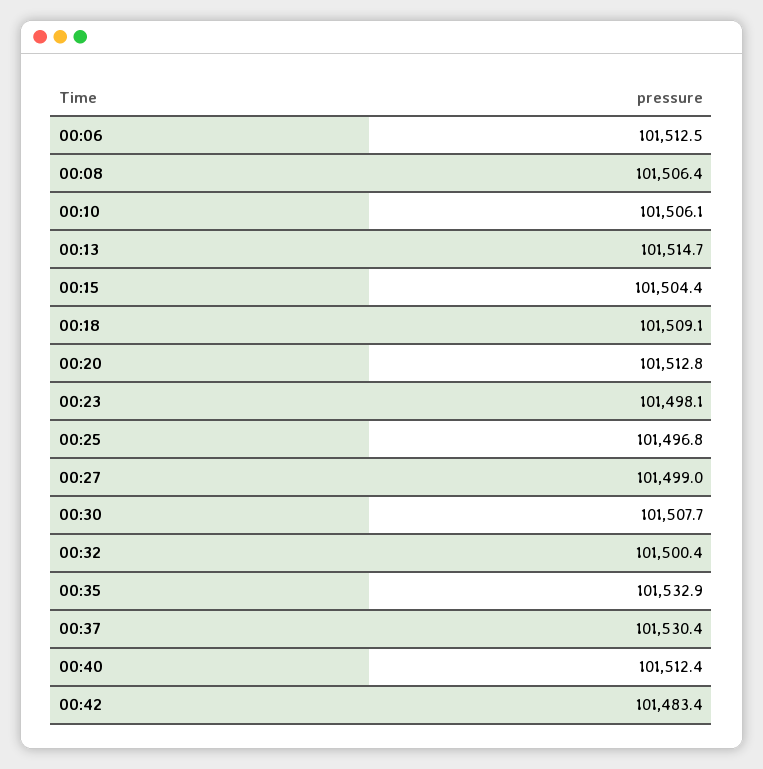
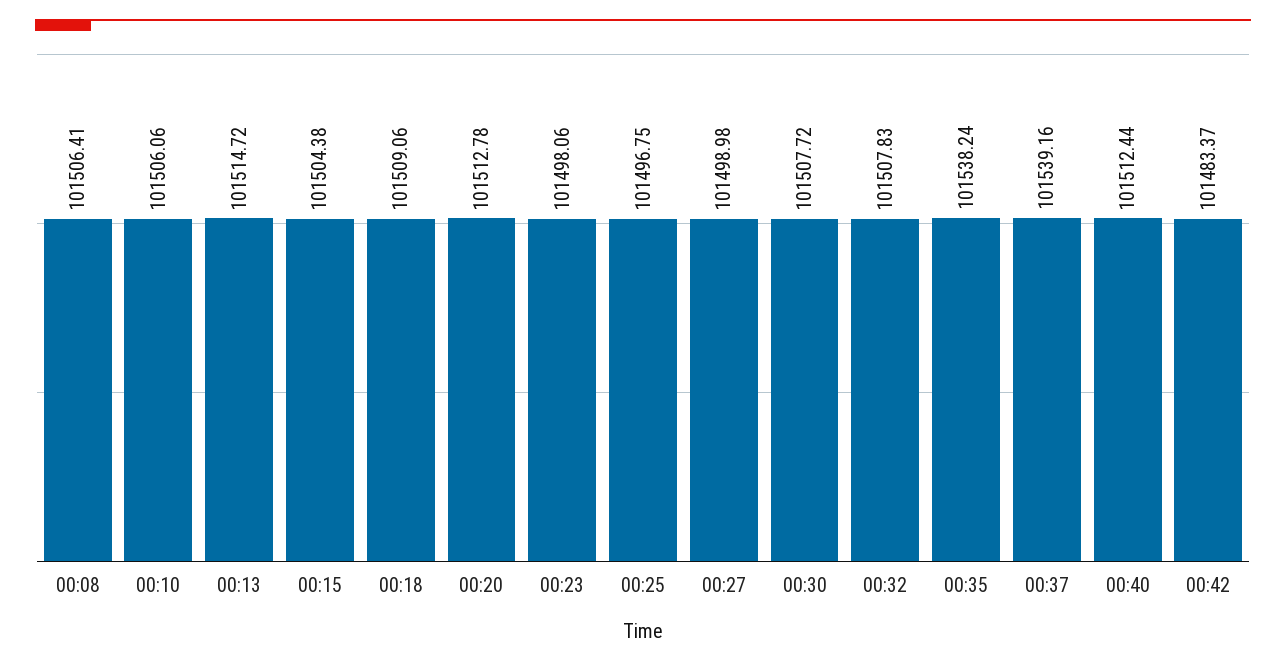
  {
-   "00:06": 101512.5,
    "00:08": 101506.41,
    "00:10": 101506.06,
    "00:13": 101514.72,
    "00:15": 101504.38,
    "00:18": 101509.06,
    "00:20": 101512.78,
    "00:23": 101498.06,
    "00:25": 101496.75,
    "00:27": 101498.98,
    "00:30": 101507.72,
-   "00:32": 101500.4,
+   "00:32": 101507.83,
-   "00:35": 101532.9,
+   "00:35": 101538.24,
-   "00:37": 101530.4,
+   "00:37": 101539.16,
    "00:40": 101512.44,
    "00:42": 101483.37
  }

